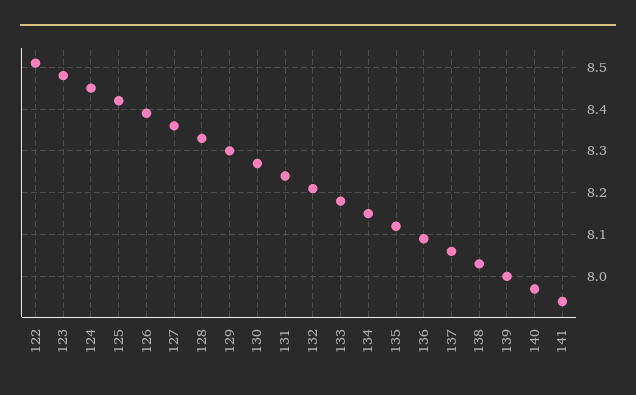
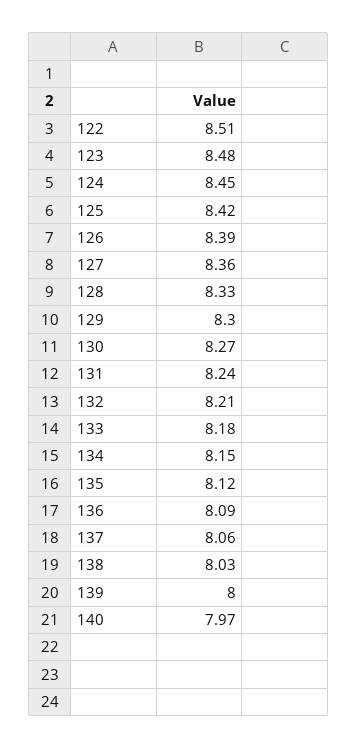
  {
    "122": 8.51,
    "123": 8.48,
    "124": 8.45,
    "125": 8.42,
    "126": 8.39,
    "127": 8.36,
    "128": 8.33,
    "129": 8.3,
    "130": 8.27,
    "131": 8.24,
    "132": 8.21,
    "133": 8.18,
    "134": 8.15,
    "135": 8.12,
    "136": 8.09,
    "137": 8.06,
    "138": 8.03,
    "139": 8,
-   "140": 7.97,
+   "140": 7.97
-   "141": 7.95
  }

